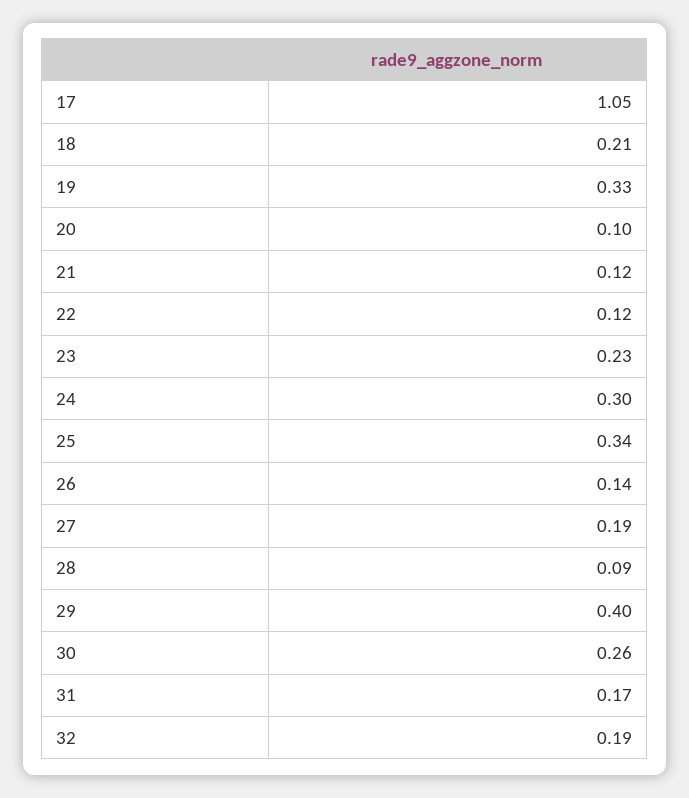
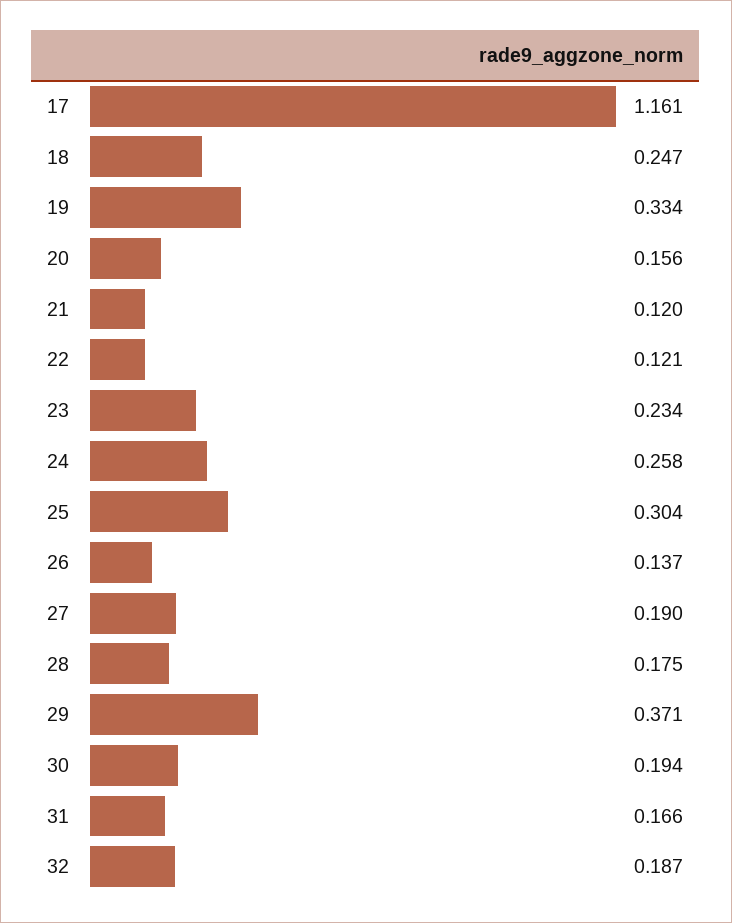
  {
-   "17": 1.05,
+   "17": 1.161,
-   "18": 0.21,
+   "18": 0.247,
    "19": 0.334,
-   "20": 0.1,
+   "20": 0.156,
    "21": 0.12,
    "22": 0.121,
    "23": 0.234,
-   "24": 0.3,
+   "24": 0.258,
-   "25": 0.34,
+   "25": 0.304,
    "26": 0.137,
    "27": 0.19,
-   "28": 0.09,
+   "28": 0.175,
-   "29": 0.4,
+   "29": 0.371,
-   "30": 0.26,
+   "30": 0.194,
    "31": 0.166,
    "32": 0.187
  }

